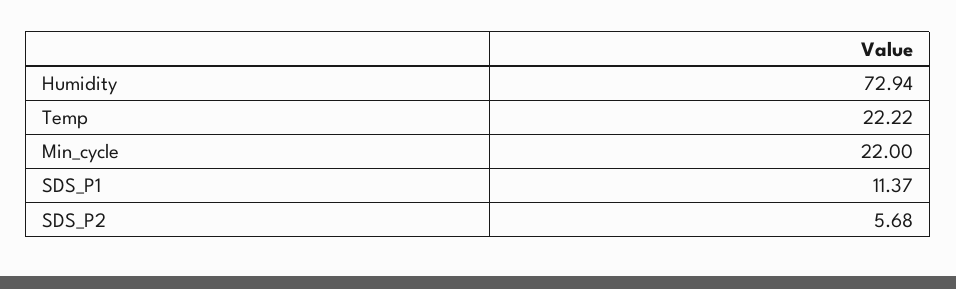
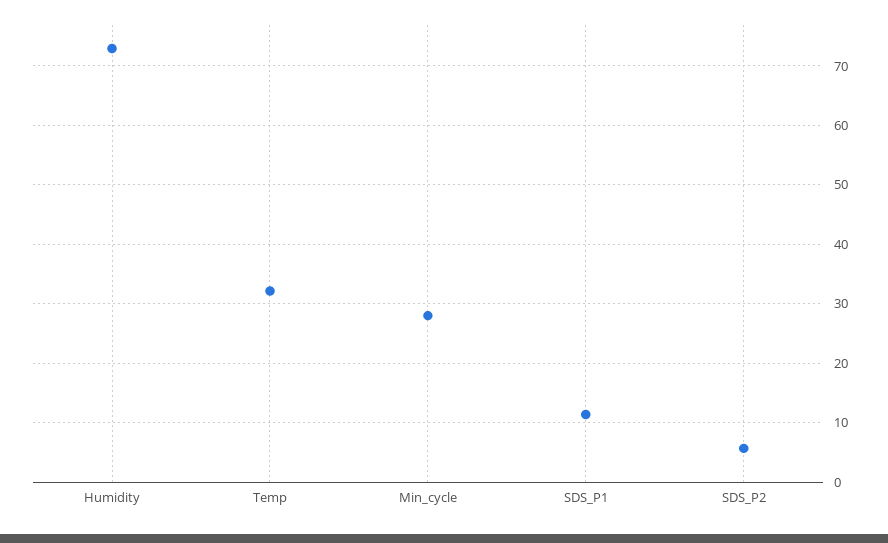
  {
    "Humidity": 72.94,
-   "Temp": 22.22,
+   "Temp": 32,
-   "Min_cycle": 22,
+   "Min_cycle": 28,
    "SDS_P1": 11.37,
    "SDS_P2": 5.68
  }

